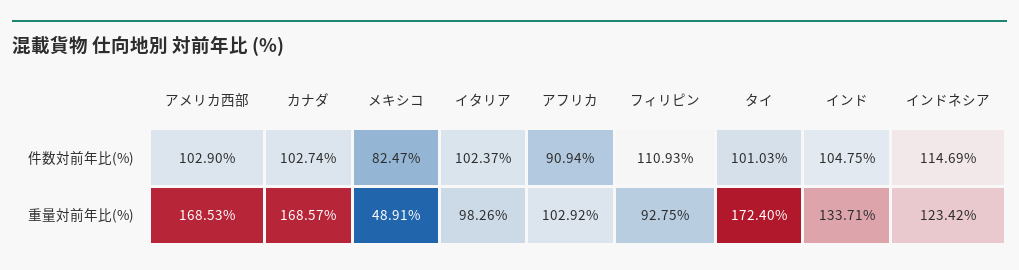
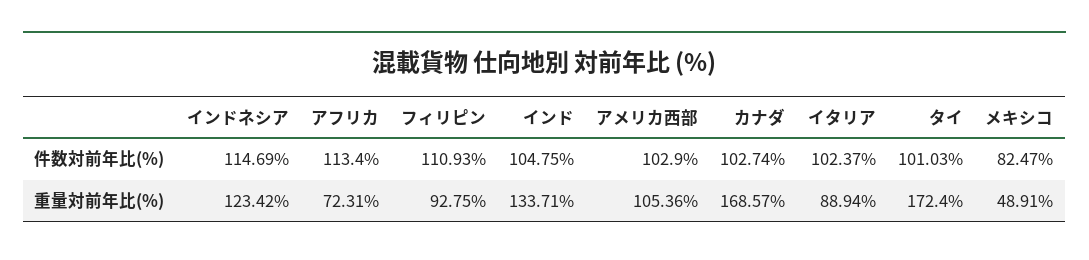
  {
    "アメリカ西部": {
      "件数対前年比(%)": 102.9,
-     "重量対前年比(%)": 168.53
+     "重量対前年比(%)": 105.36
    },
    "カナダ": {
      "件数対前年比(%)": 102.74,
      "重量対前年比(%)": 168.57
    },
    "メキシコ": {
      "件数対前年比(%)": 82.47,
      "重量対前年比(%)": 48.91
    },
    "イタリア": {
      "件数対前年比(%)": 102.37,
-     "重量対前年比(%)": 98.26
+     "重量対前年比(%)": 88.94
    },
    "アフリカ": {
-     "件数対前年比(%)": 90.94,
+     "件数対前年比(%)": 113.4,
-     "重量対前年比(%)": 102.92
+     "重量対前年比(%)": 72.31
    },
    "フィリピン": {
      "件数対前年比(%)": 110.93,
      "重量対前年比(%)": 92.75
    },
    "タイ": {
      "件数対前年比(%)": 101.03,
      "重量対前年比(%)": 172.4
    },
    "インド": {
      "件数対前年比(%)": 104.75,
      "重量対前年比(%)": 133.71
    },
    "インドネシア": {
      "件数対前年比(%)": 114.69,
      "重量対前年比(%)": 123.42
    }
  }

